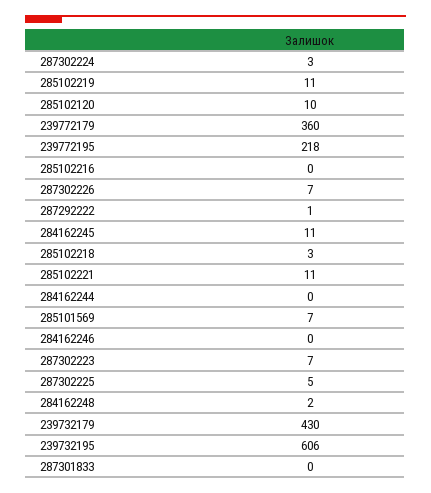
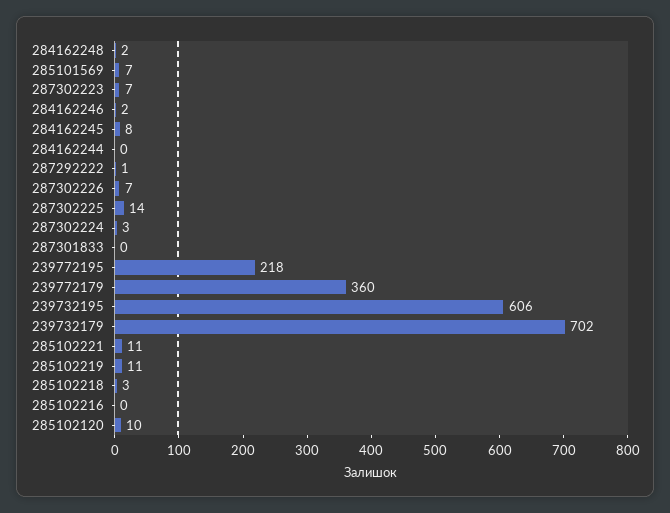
  {
    "287302224": 3,
    "285102219": 11,
    "285102120": 10,
    "239772179": 360,
    "239772195": 218,
    "285102216": 0,
    "287302226": 7,
    "287292222": 1,
-   "284162245": 11,
+   "284162245": 8,
    "285102218": 3,
    "285102221": 11,
    "284162244": 0,
    "285101569": 7,
-   "284162246": 0,
+   "284162246": 2,
    "287302223": 7,
-   "287302225": 5,
+   "287302225": 14,
    "284162248": 2,
-   "239732179": 430,
+   "239732179": 702,
    "239732195": 606,
    "287301833": 0
  }

